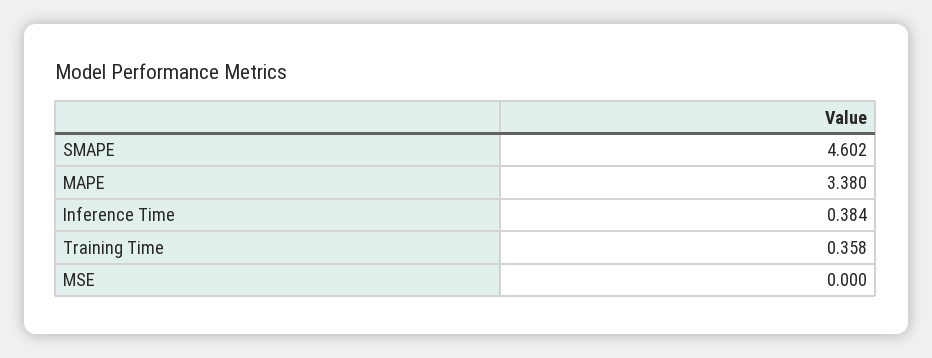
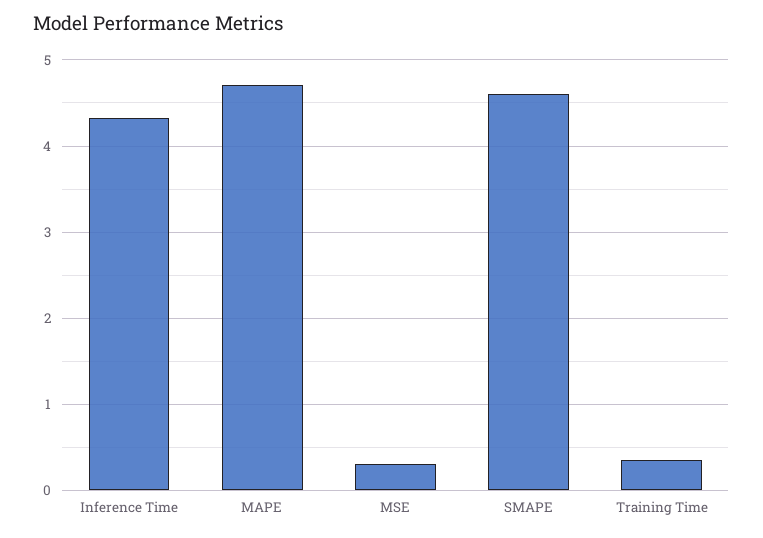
  {
    "SMAPE": 4.602,
-   "MAPE": 3.38,
+   "MAPE": 4.7,
-   "Inference Time": 0.384,
+   "Inference Time": 4.3,
    "Training Time": 0.358,
-   "MSE": 0
+   "MSE": 0.3
  }

